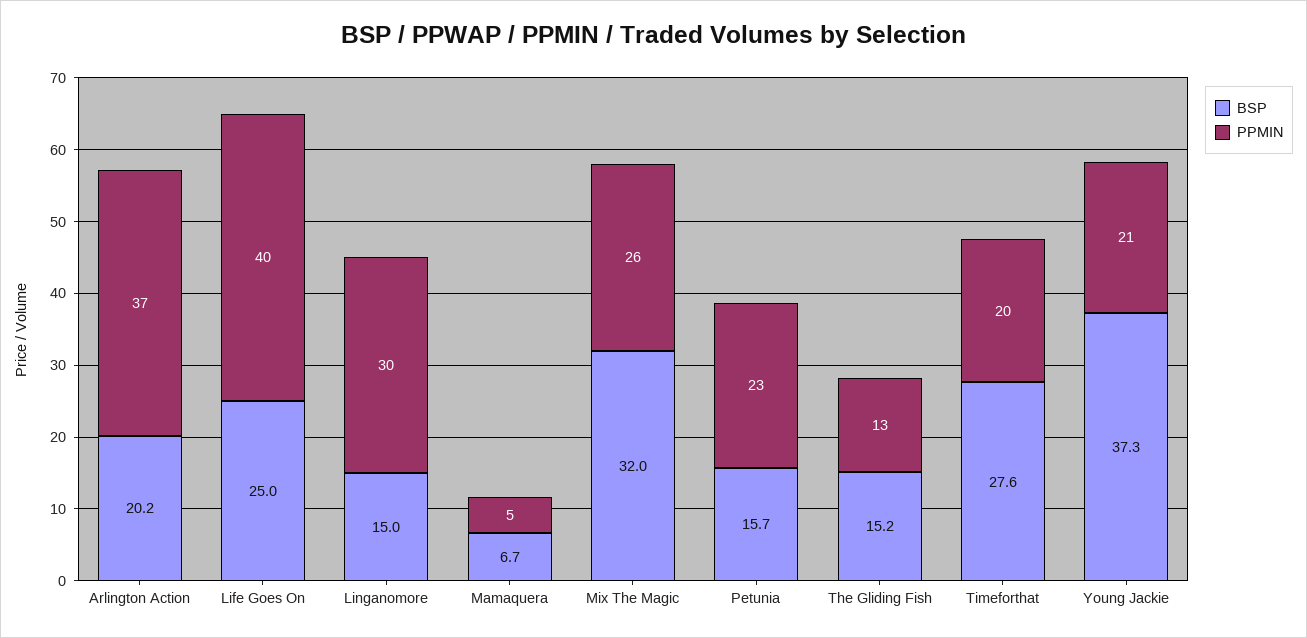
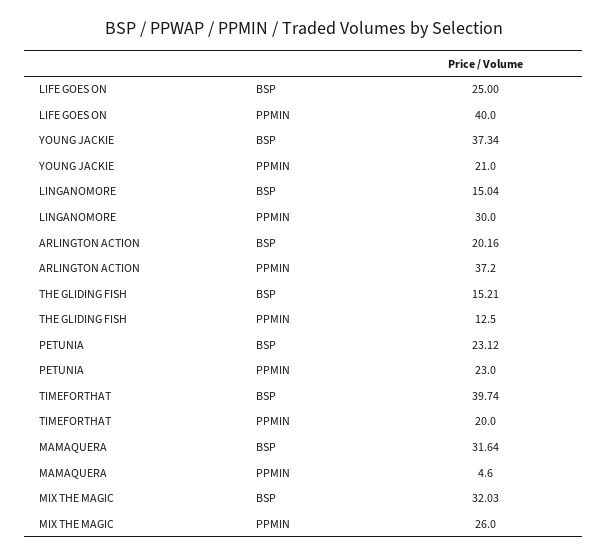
  {
    "BSP": {
      "Arlington Action": 20.16,
      "Life Goes On": 25,
      "Linganomore": 15.04,
-     "Mamaquera": 6.7,
+     "Mamaquera": 31.64,
      "Mix The Magic": 32.03,
-     "Petunia": 15.7,
+     "Petunia": 23.12,
      "The Gliding Fish": 15.21,
-     "Timeforthat": 27.6,
+     "Timeforthat": 39.74,
      "Young Jackie": 37.34
    },
    "PPMIN": {
      "Arlington Action": 37.2,
      "Life Goes On": 40,
      "Linganomore": 30,
      "Mamaquera": 4.6,
      "Mix The Magic": 26,
      "Petunia": 23,
      "The Gliding Fish": 12.5,
      "Timeforthat": 20,
      "Young Jackie": 21
    }
  }

